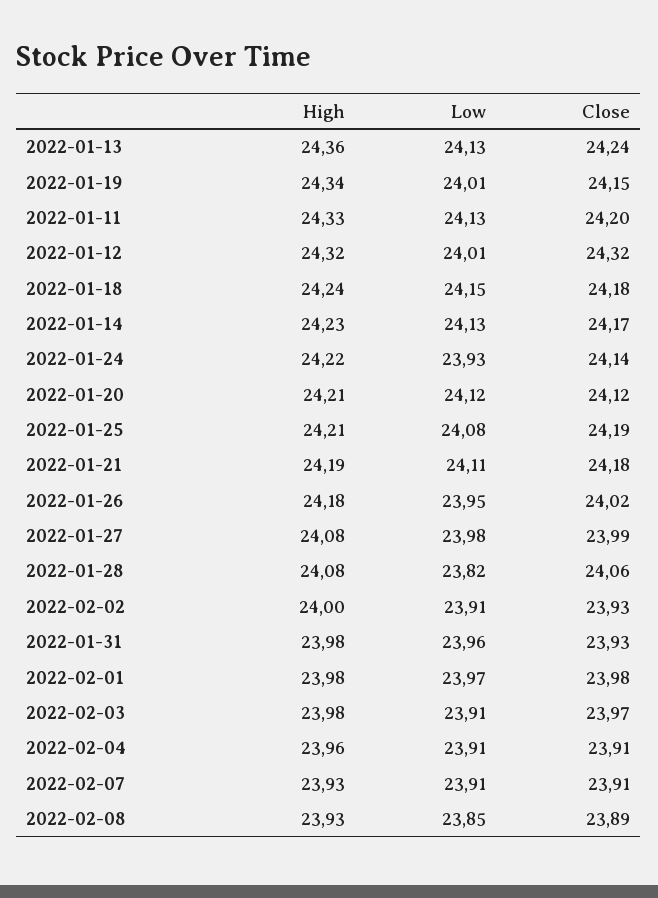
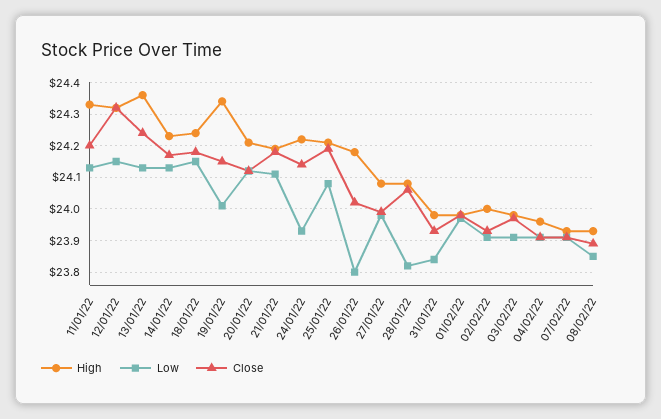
  {
    "High": {
      "2022-01-13": 24.36,
      "2022-01-19": 24.34,
      "2022-01-11": 24.33,
      "2022-01-12": 24.32,
      "2022-01-18": 24.24,
      "2022-01-14": 24.23,
      "2022-01-24": 24.22,
      "2022-01-20": 24.21,
      "2022-01-25": 24.21,
      "2022-01-21": 24.19,
      "2022-01-26": 24.18,
      "2022-01-27": 24.08,
      "2022-01-28": 24.08,
      "2022-02-02": 24,
      "2022-01-31": 23.98,
      "2022-02-01": 23.98,
      "2022-02-03": 23.98,
      "2022-02-04": 23.96,
      "2022-02-07": 23.93,
      "2022-02-08": 23.93
    },
    "Low": {
      "2022-01-13": 24.13,
      "2022-01-19": 24.01,
      "2022-01-11": 24.13,
-     "2022-01-12": 24.01,
+     "2022-01-12": 24.15,
      "2022-01-18": 24.15,
      "2022-01-14": 24.13,
      "2022-01-24": 23.93,
      "2022-01-20": 24.12,
      "2022-01-25": 24.08,
      "2022-01-21": 24.11,
-     "2022-01-26": 23.95,
+     "2022-01-26": 23.8,
      "2022-01-27": 23.98,
      "2022-01-28": 23.82,
      "2022-02-02": 23.91,
-     "2022-01-31": 23.96,
+     "2022-01-31": 23.85,
      "2022-02-01": 23.97,
      "2022-02-03": 23.91,
      "2022-02-04": 23.91,
      "2022-02-07": 23.91,
      "2022-02-08": 23.85
    },
    "Close": {
      "2022-01-13": 24.24,
      "2022-01-19": 24.15,
      "2022-01-11": 24.2,
      "2022-01-12": 24.32,
      "2022-01-18": 24.18,
      "2022-01-14": 24.17,
      "2022-01-24": 24.14,
      "2022-01-20": 24.12,
      "2022-01-25": 24.19,
      "2022-01-21": 24.18,
      "2022-01-26": 24.02,
      "2022-01-27": 23.99,
      "2022-01-28": 24.06,
      "2022-02-02": 23.93,
      "2022-01-31": 23.93,
      "2022-02-01": 23.98,
      "2022-02-03": 23.97,
      "2022-02-04": 23.91,
      "2022-02-07": 23.91,
      "2022-02-08": 23.89
    }
  }

